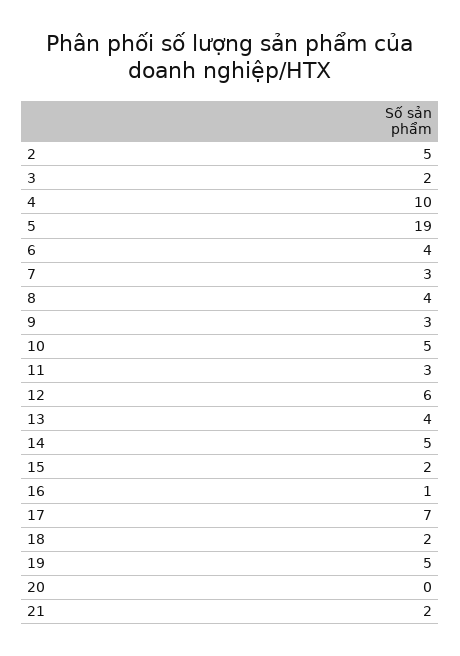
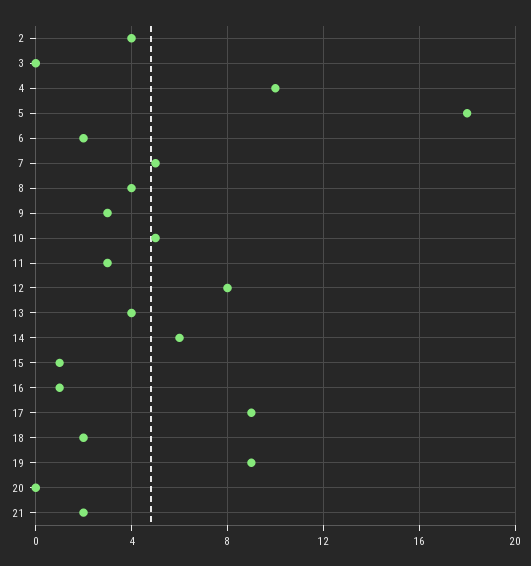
  {
-   "2": 5,
+   "2": 4,
-   "3": 2,
+   "3": 0,
    "4": 10,
-   "5": 19,
+   "5": 18,
-   "6": 4,
+   "6": 2,
-   "7": 3,
+   "7": 5,
    "8": 4,
    "9": 3,
    "10": 5,
    "11": 3,
-   "12": 6,
+   "12": 8,
    "13": 4,
-   "14": 5,
+   "14": 6,
-   "15": 2,
+   "15": 1,
    "16": 1,
-   "17": 7,
+   "17": 9,
    "18": 2,
-   "19": 5,
+   "19": 9,
    "20": 0,
    "21": 2
  }

